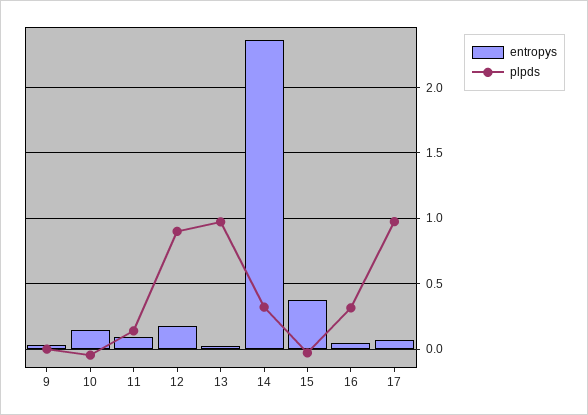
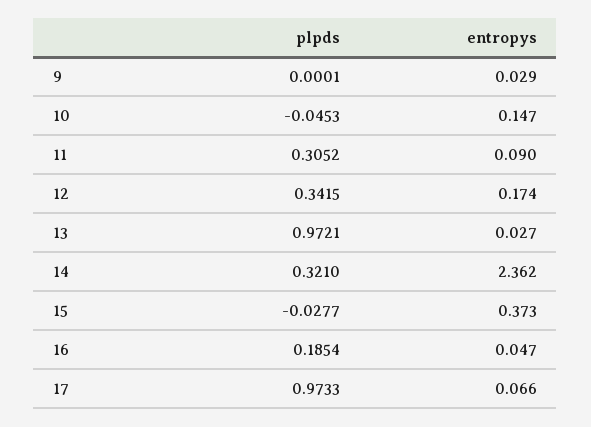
  {
    "entropys": {
      "9": 0.029,
      "10": 0.147,
      "11": 0.09,
      "12": 0.174,
      "13": 0.027,
      "14": 2.362,
      "15": 0.373,
      "16": 0.047,
      "17": 0.066
    },
    "plpds": {
      "9": 0.0001,
      "10": -0.0453,
-     "11": 0.15,
+     "11": 0.3052,
-     "12": 0.9,
+     "12": 0.3415,
      "13": 0.9721,
      "14": 0.321,
      "15": -0.0277,
-     "16": 0.3,
+     "16": 0.1854,
      "17": 0.9733
    }
  }

